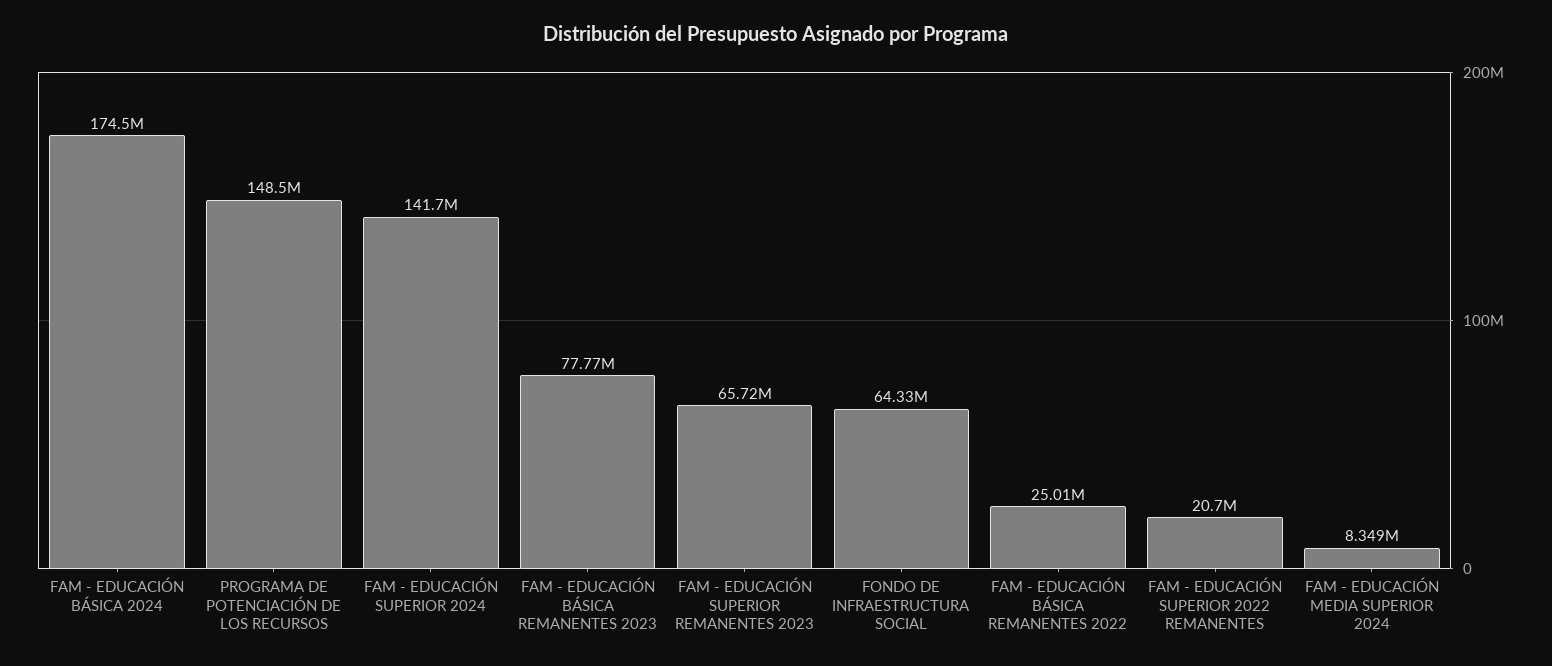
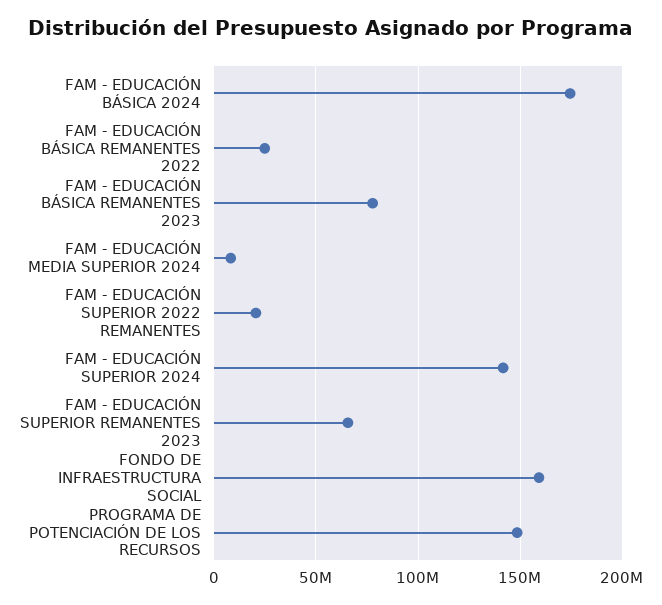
  {
    "FAM - EDUCACIÓN BÁSICA 2024": 174500000,
    "PROGRAMA DE POTENCIACIÓN DE LOS RECURSOS": 148500000,
    "FAM - EDUCACIÓN SUPERIOR 2024": 141700000,
    "FAM - EDUCACIÓN BÁSICA REMANENTES 2023": 77770000,
    "FAM - EDUCACIÓN SUPERIOR REMANENTES 2023": 65720000,
-   "FONDO DE INFRAESTRUCTURA SOCIAL": 64330000,
+   "FONDO DE INFRAESTRUCTURA SOCIAL": 160000000,
    "FAM - EDUCACIÓN BÁSICA REMANENTES 2022": 25010000,
    "FAM - EDUCACIÓN SUPERIOR 2022 REMANENTES": 20700000,
    "FAM - EDUCACIÓN MEDIA SUPERIOR 2024": 8349000
  }

